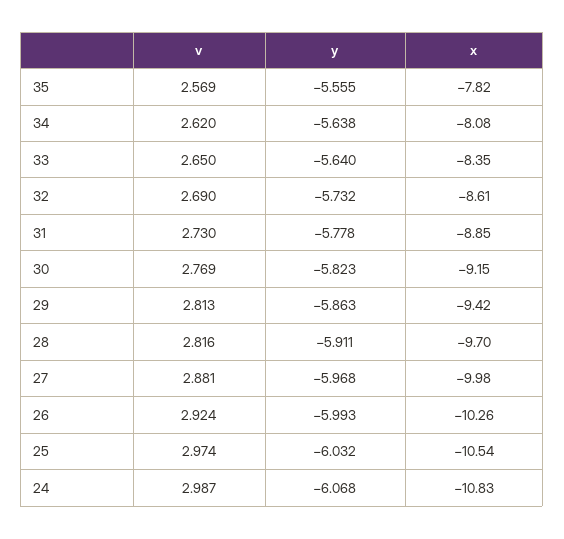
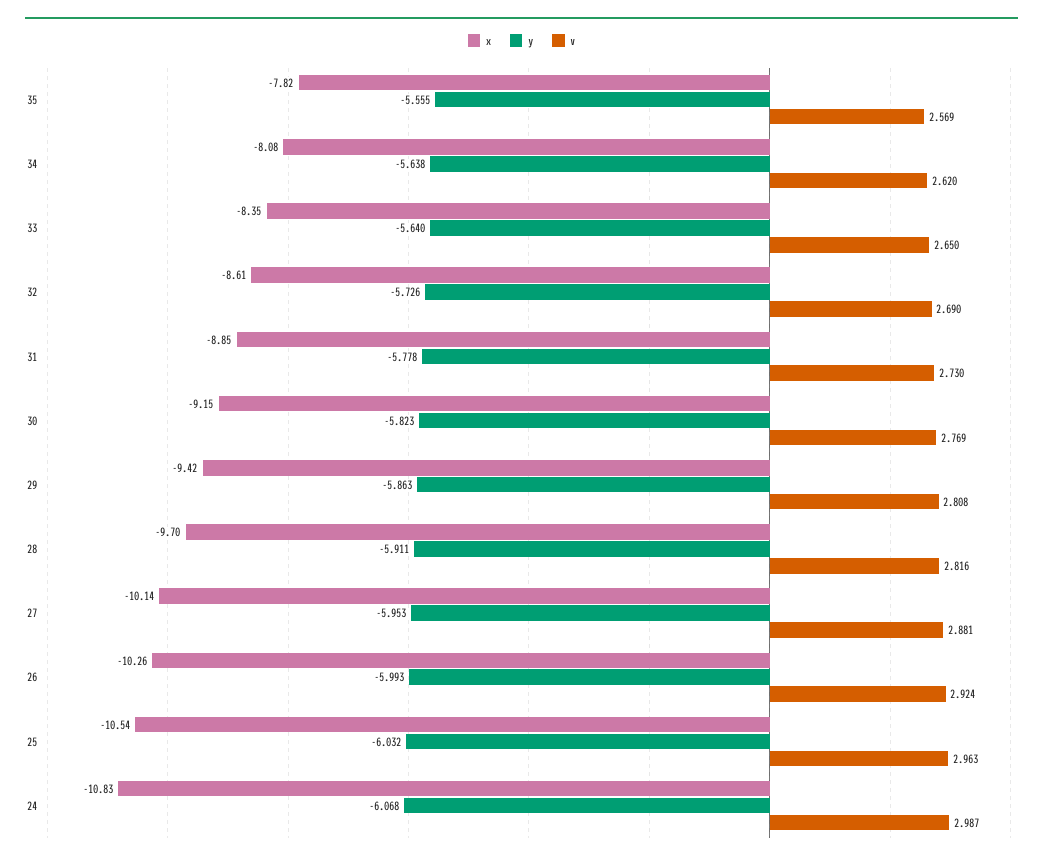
  {
    "v": {
      "35": 2.569,
      "34": 2.62,
      "33": 2.65,
      "32": 2.69,
      "31": 2.73,
      "30": 2.769,
-     "29": 2.813,
+     "29": 2.808,
      "28": 2.816,
      "27": 2.881,
      "26": 2.924,
-     "25": 2.974,
+     "25": 2.963,
      "24": 2.987
    },
    "y": {
      "35": -5.555,
      "34": -5.638,
      "33": -5.64,
-     "32": -5.732,
+     "32": -5.726,
      "31": -5.778,
      "30": -5.823,
      "29": -5.863,
      "28": -5.911,
-     "27": -5.968,
+     "27": -5.953,
      "26": -5.993,
      "25": -6.032,
      "24": -6.068
    },
    "x": {
      "35": -7.82,
      "34": -8.08,
      "33": -8.35,
      "32": -8.61,
      "31": -8.85,
      "30": -9.15,
      "29": -9.42,
      "28": -9.7,
-     "27": -9.98,
+     "27": -10.14,
      "26": -10.26,
      "25": -10.54,
      "24": -10.83
    }
  }

